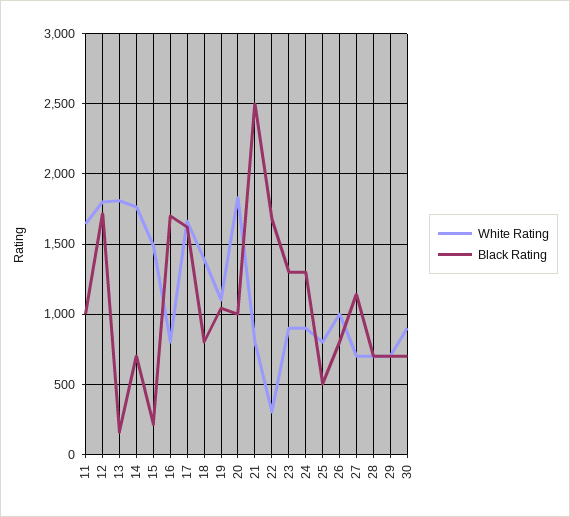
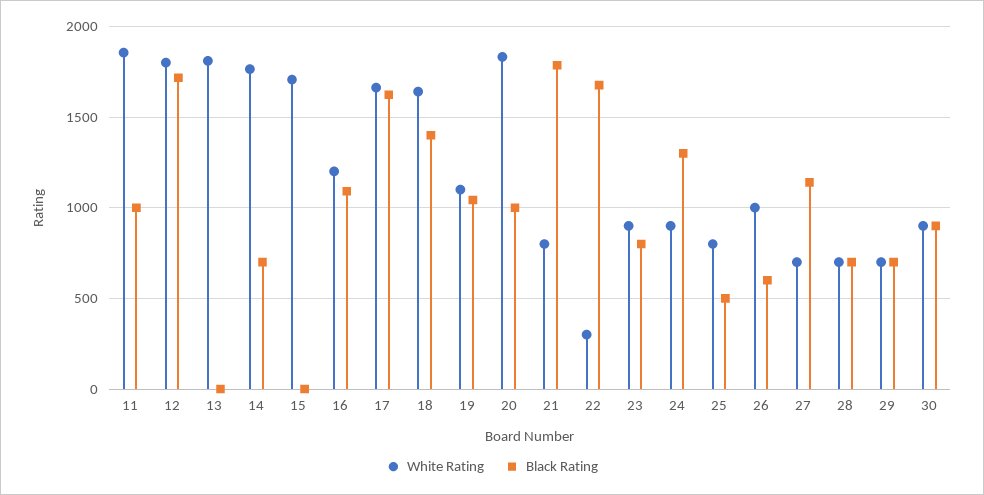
  {
    "White Rating": {
-     "11": 1650,
+     "11": 1850,
      "12": 1800,
      "13": 1800,
      "14": 1750,
-     "15": 1500,
+     "15": 1700,
-     "16": 800,
+     "16": 1200,
      "17": 1650,
-     "18": 1400,
+     "18": 1650,
      "19": 1100,
      "20": 1850,
      "21": 800,
      "22": 300,
      "23": 900,
      "24": 900,
      "25": 800,
      "26": 1000,
      "27": 700,
      "28": 700,
      "29": 700,
      "30": 900
    },
    "Black Rating": {
      "11": 1000,
      "12": 1700,
-     "13": 150,
+     "13": 0,
      "14": 700,
-     "15": 200,
+     "15": 0,
-     "16": 1700,
+     "16": 1100,
      "17": 1600,
-     "18": 800,
+     "18": 1400,
      "19": 1050,
      "20": 1000,
-     "21": 2500,
+     "21": 1800,
      "22": 1700,
-     "23": 1300,
+     "23": 800,
      "24": 1300,
      "25": 500,
-     "26": 800,
+     "26": 600,
      "27": 1150,
      "28": 700,
      "29": 700,
-     "30": 700
+     "30": 900
    }
  }

